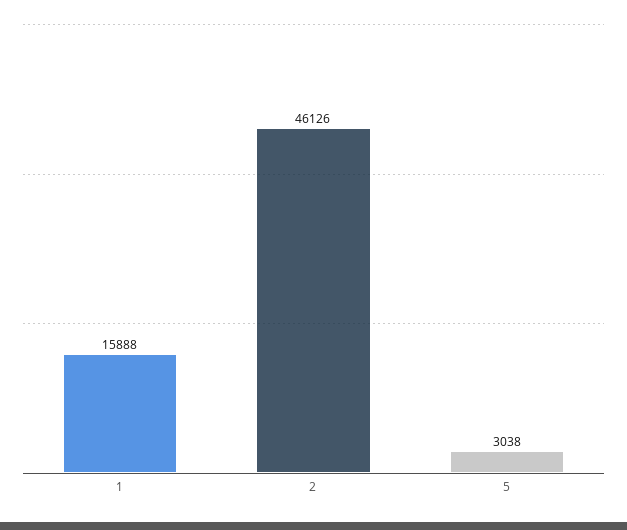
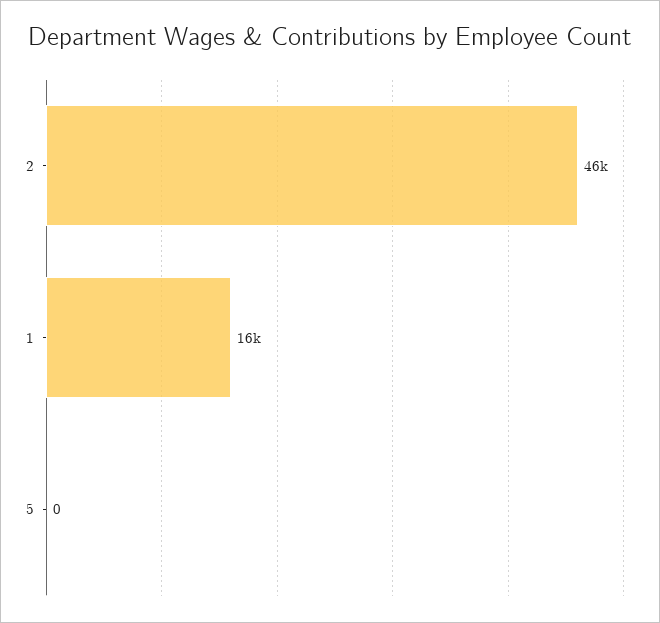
  {
    "1": 15888,
    "2": 46126,
-   "5": 3038
+   "5": 0
  }

